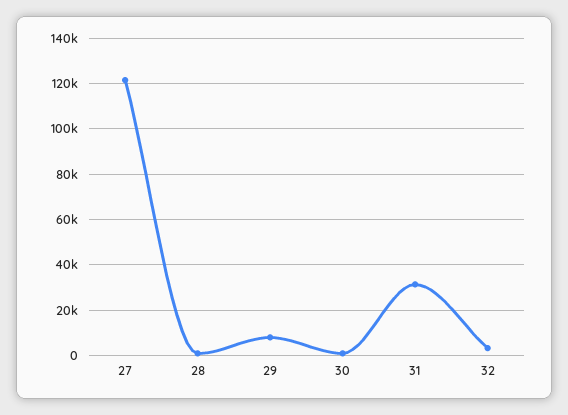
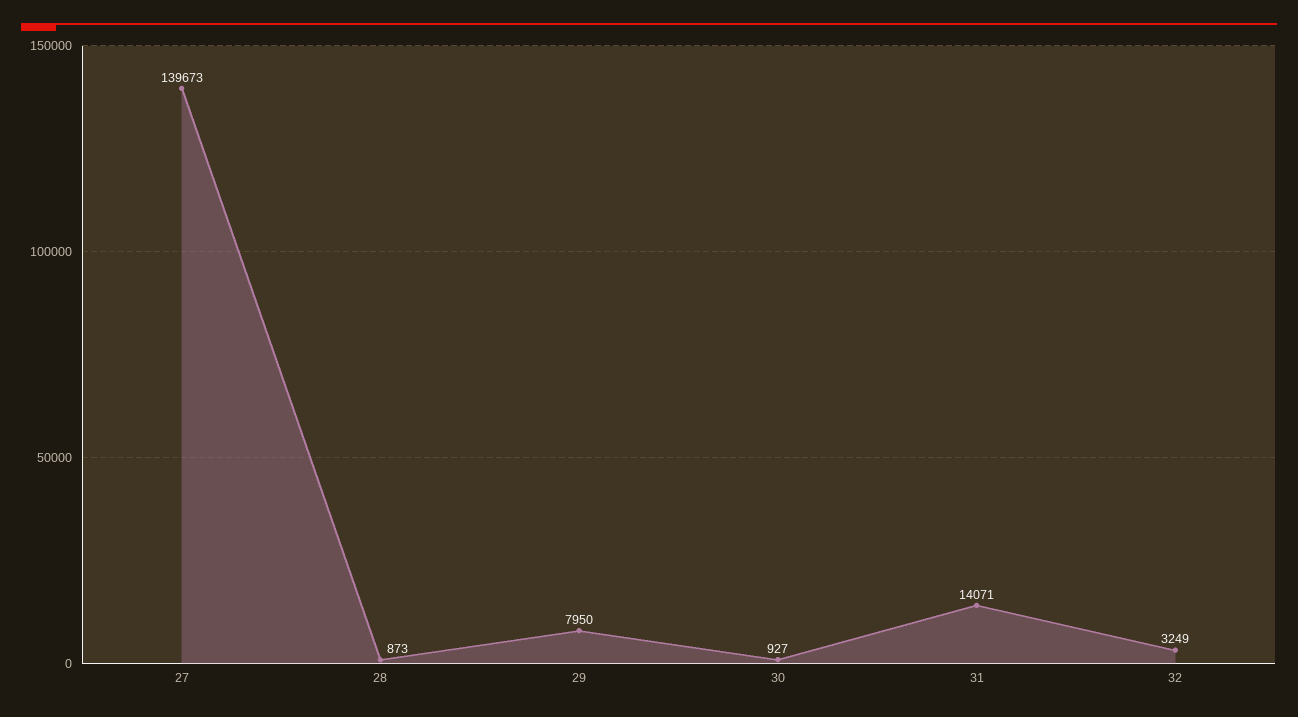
  {
-   "27": 120000,
+   "27": 139673,
    "28": 873,
    "29": 7950,
    "30": 927,
-   "31": 30000,
+   "31": 14071,
    "32": 3249
  }

